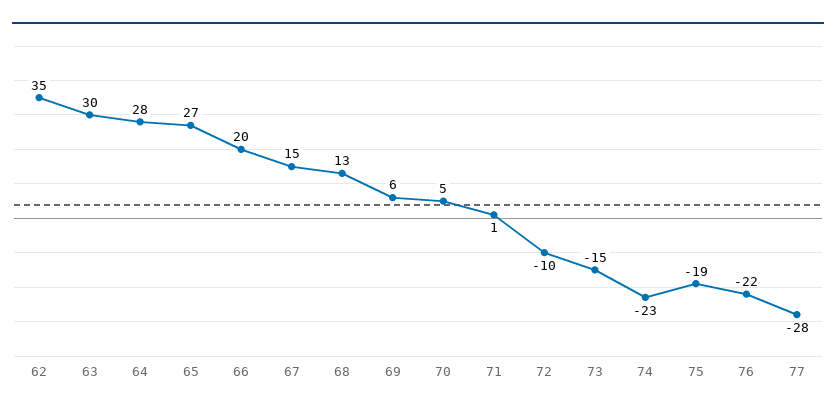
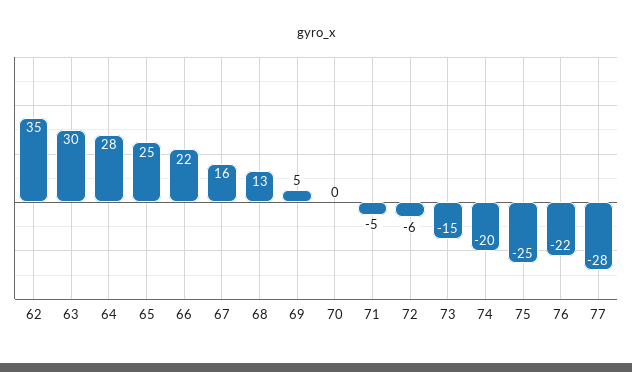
  {
    "62": 35,
    "63": 30,
    "64": 28,
-   "65": 27,
+   "65": 25,
-   "66": 20,
+   "66": 22,
-   "67": 15,
+   "67": 16,
    "68": 13,
-   "69": 6,
+   "69": 5,
-   "70": 5,
+   "70": 0,
-   "71": 1,
+   "71": -5,
-   "72": -10,
+   "72": -6,
    "73": -15,
-   "74": -23,
+   "74": -20,
-   "75": -19,
+   "75": -25,
    "76": -22,
    "77": -28
  }

